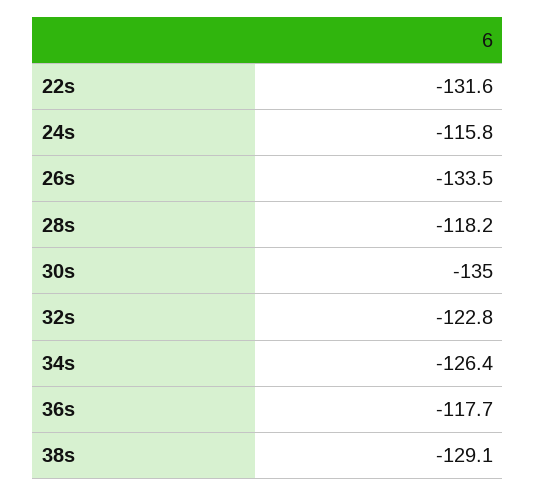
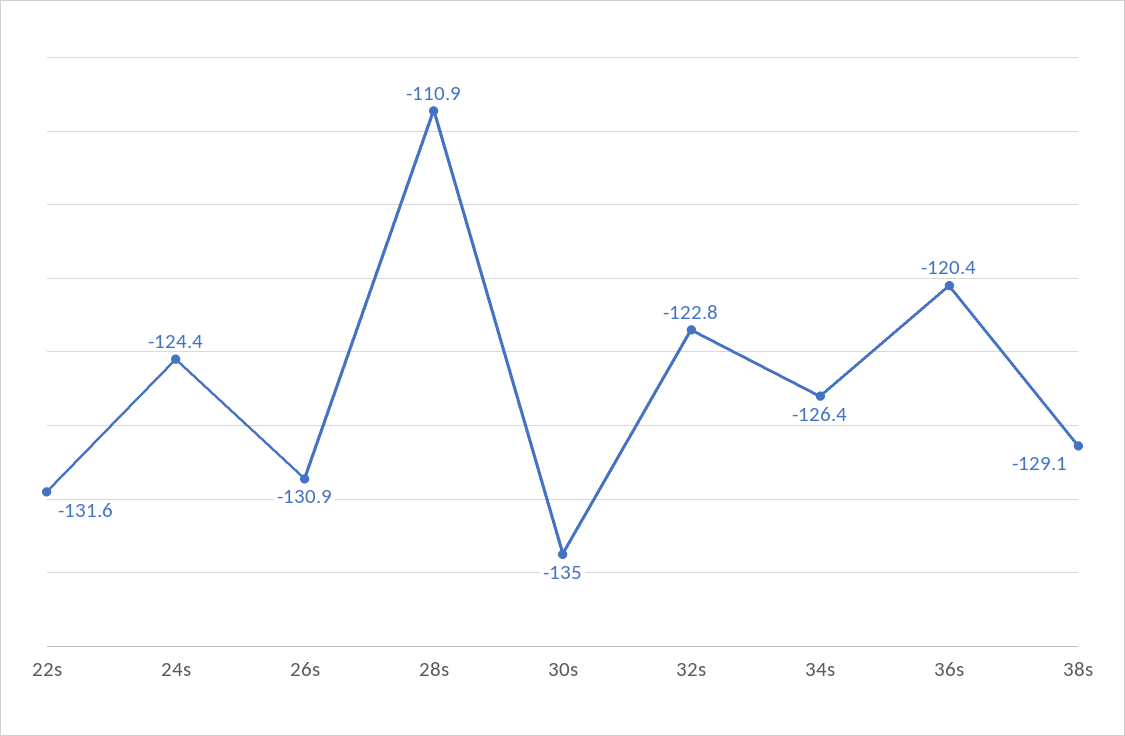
  {
    "22s": -131.6,
-   "24s": -115.8,
+   "24s": -124.4,
-   "26s": -133.5,
+   "26s": -130.9,
-   "28s": -118.2,
+   "28s": -110.9,
    "30s": -135,
    "32s": -122.8,
    "34s": -126.4,
-   "36s": -117.7,
+   "36s": -120.4,
    "38s": -129.1
  }

